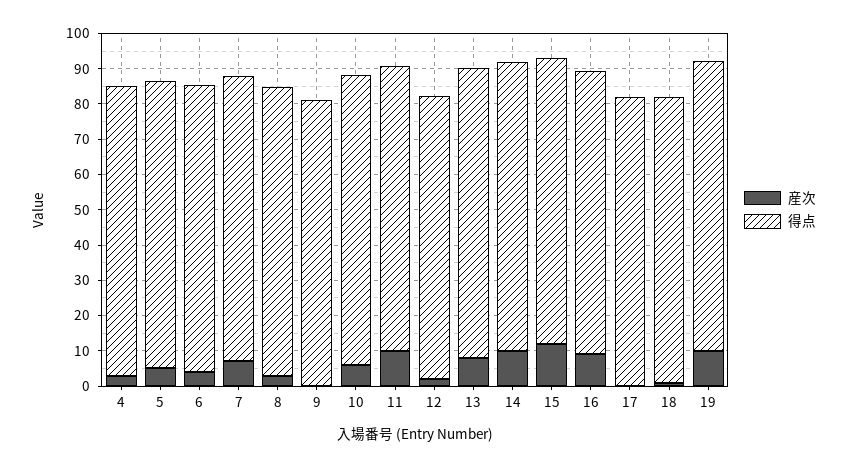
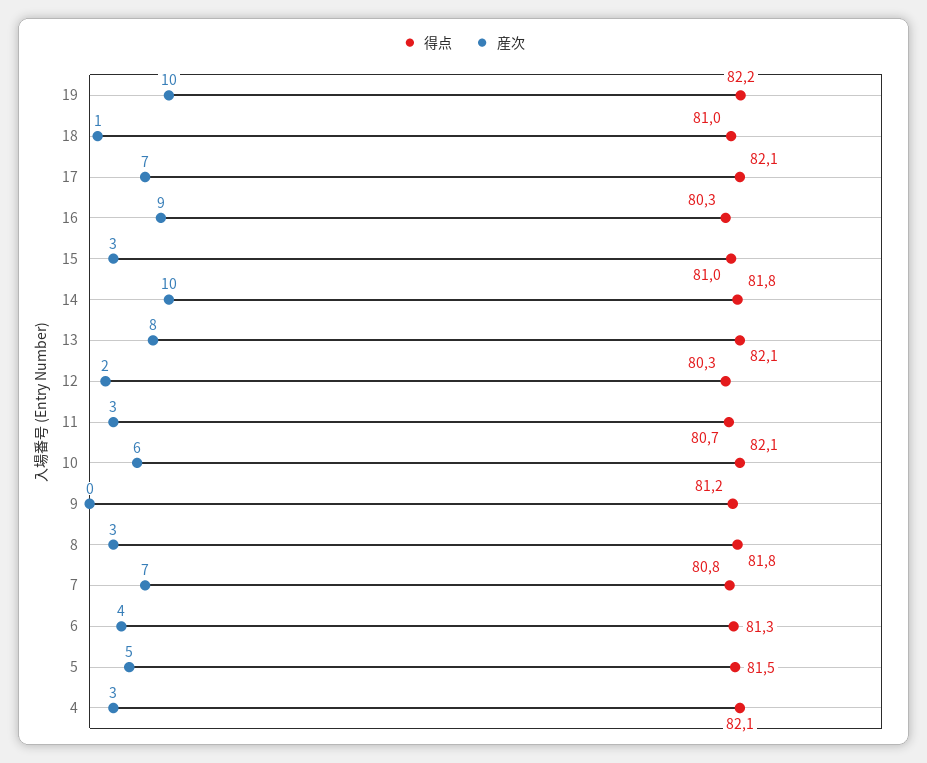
  {
    "産次": {
      "4": 3,
      "5": 5,
      "6": 4,
      "7": 7,
      "8": 3,
      "9": 0,
      "10": 6,
-     "11": 10,
+     "11": 3,
      "12": 2,
      "13": 8,
      "14": 10,
-     "15": 12.5,
+     "15": 3,
      "16": 9,
-     "17": 0,
+     "17": 7,
      "18": 1,
      "19": 10
    },
    "得点": {
      "4": 82.1,
      "5": 81.5,
      "6": 81.3,
      "7": 80.8,
      "8": 81.8,
      "9": 81.2,
      "10": 82.1,
      "11": 80.7,
      "12": 80.3,
      "13": 82.1,
      "14": 81.8,
      "15": 81,
      "16": 80.3,
      "17": 82.1,
      "18": 81,
      "19": 82.2
    }
  }

